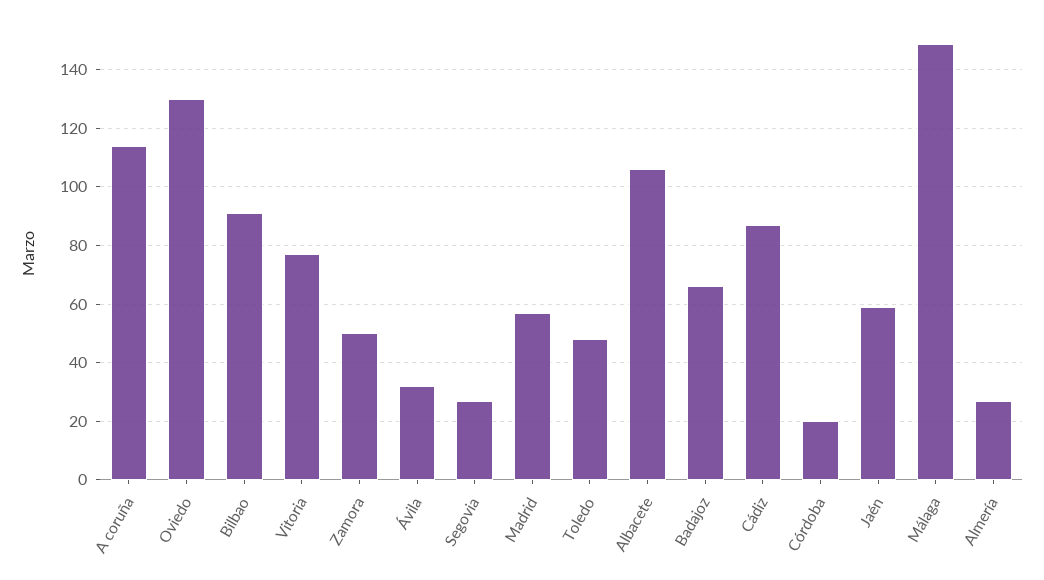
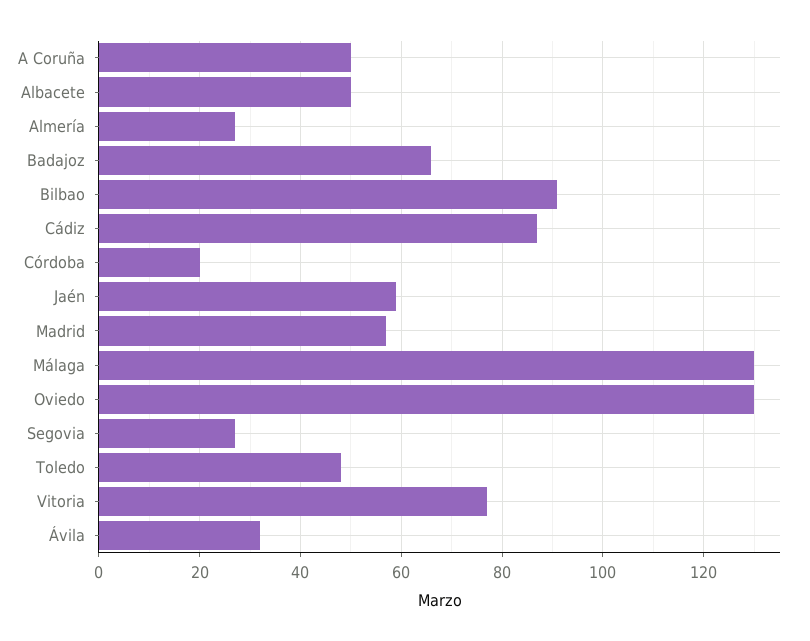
  {
-   "A coruña": 115,
+   "A coruña": 50,
    "Oviedo": 130,
    "Bilbao": 90,
    "Vitoria": 75,
-   "Zamora": 50,
    "Ávila": 30,
    "Segovia": 25,
    "Madrid": 55,
    "Toledo": 50,
-   "Albacete": 105,
+   "Albacete": 50,
    "Badajoz": 65,
    "Cádiz": 85,
    "Córdoba": 20,
    "Jaén": 60,
-   "Málaga": 150,
+   "Málaga": 130,
    "Almería": 25
  }

